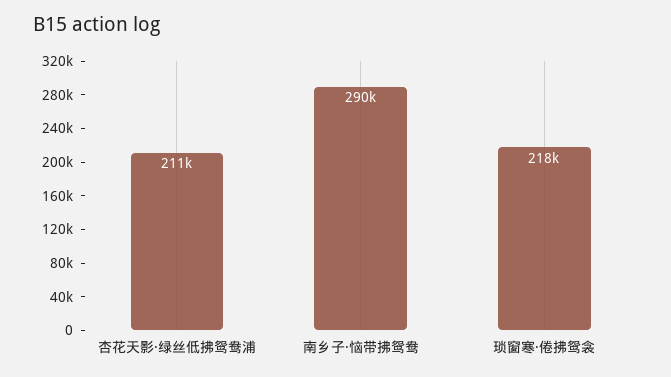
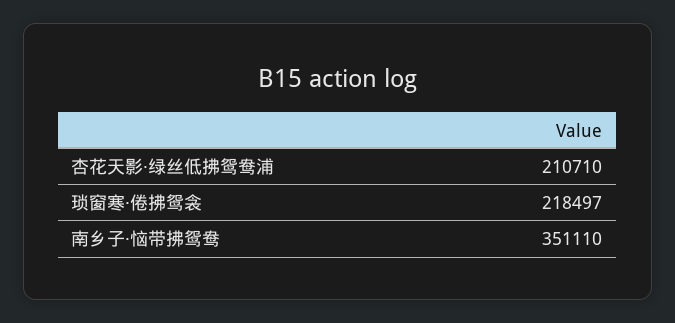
  {
    "杏花天影·绿丝低拂鸳鸯浦": 210710,
-   "南乡子·恼带拂鸳鸯": 290000,
+   "南乡子·恼带拂鸳鸯": 351110,
    "琐窗寒·倦拂鸳衾": 218497
  }

